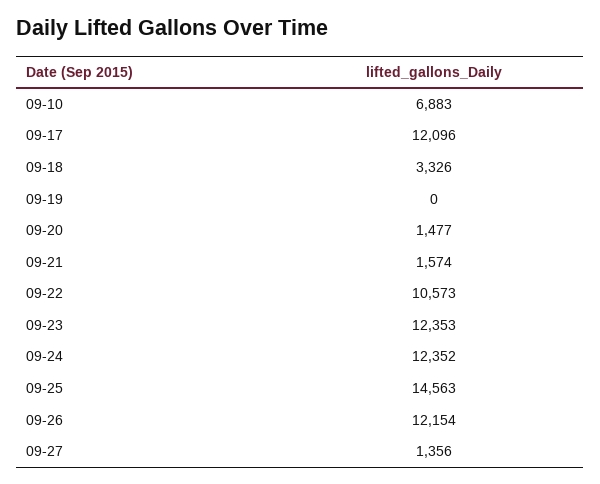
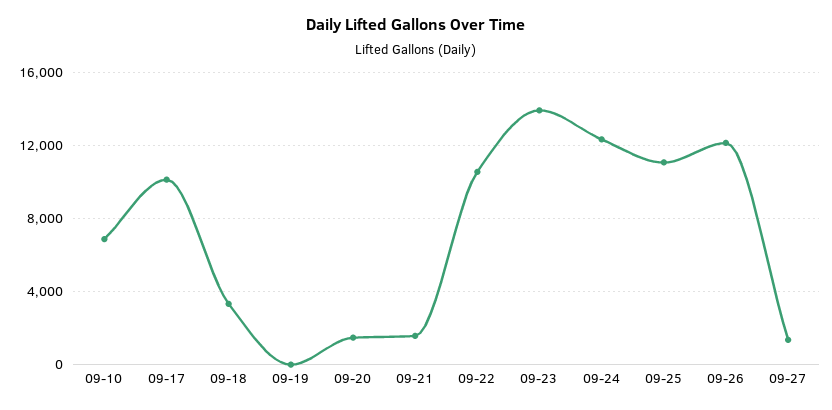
  {
    "09-10": 6883,
-   "09-17": 12096,
+   "09-17": 10000,
    "09-18": 3326,
    "09-19": 0,
    "09-20": 1477,
    "09-21": 1574,
    "09-22": 10573,
-   "09-23": 12353,
+   "09-23": 14000,
    "09-24": 12352,
-   "09-25": 14563,
+   "09-25": 11000,
    "09-26": 12154,
    "09-27": 1356
  }

